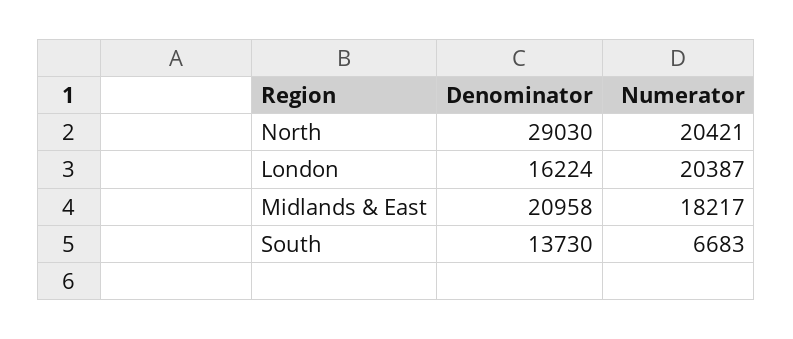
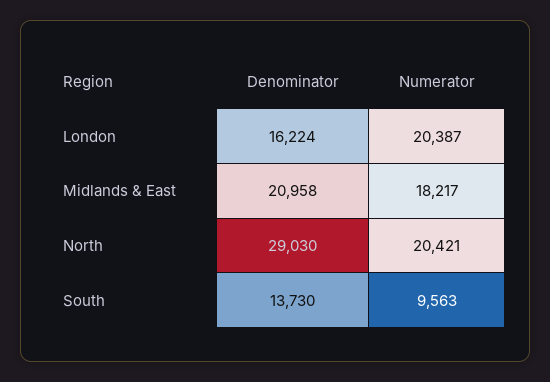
  {
    "Denominator": {
      "North": 29030,
      "London": 16224,
      "Midlands & East": 20958,
      "South": 13730
    },
    "Numerator": {
      "North": 20421,
      "London": 20387,
      "Midlands & East": 18217,
-     "South": 6683
+     "South": 9563
    }
  }

